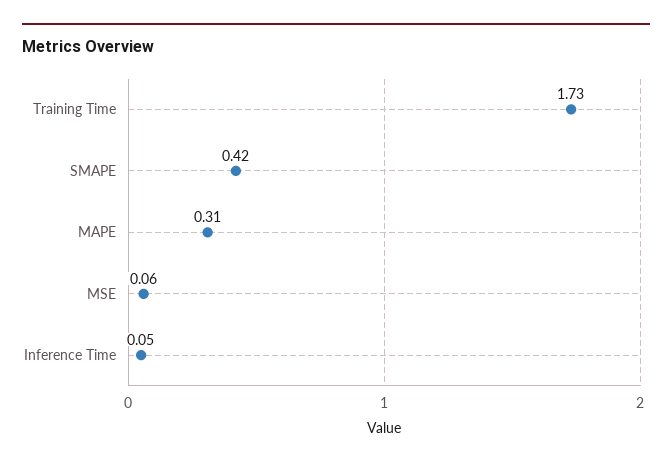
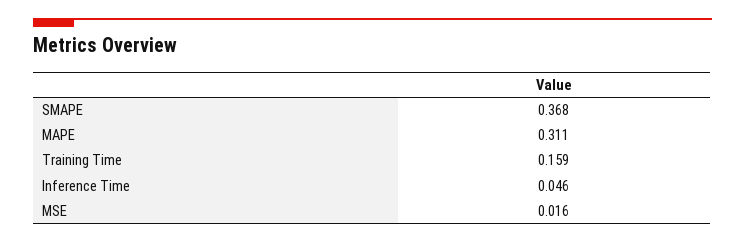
  {
-   "Training Time": 1.73,
+   "Training Time": 0.159,
-   "SMAPE": 0.42,
+   "SMAPE": 0.368,
    "MAPE": 0.311,
-   "MSE": 0.06,
+   "MSE": 0.016,
    "Inference Time": 0.046
  }

